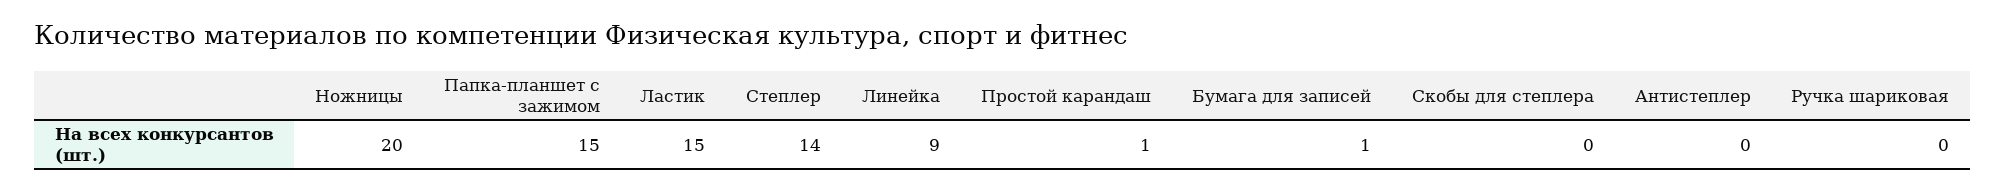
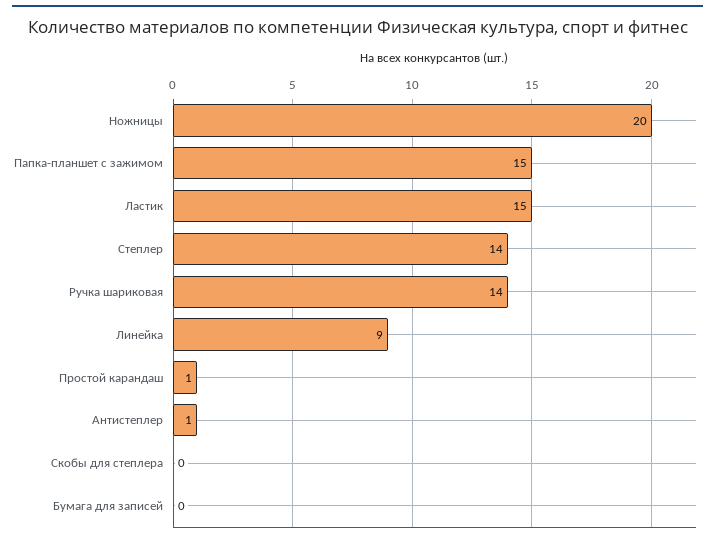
  {
    "Ножницы": 20,
    "Папка-планшет с зажимом": 15,
    "Ластик": 15,
    "Степлер": 14,
    "Линейка": 9,
    "Простой карандаш": 1,
-   "Бумага для записей": 1,
+   "Бумага для записей": 0,
    "Скобы для степлера": 0,
-   "Антистеплер": 0,
+   "Антистеплер": 1,
-   "Ручка шариковая": 0
+   "Ручка шариковая": 14
  }

